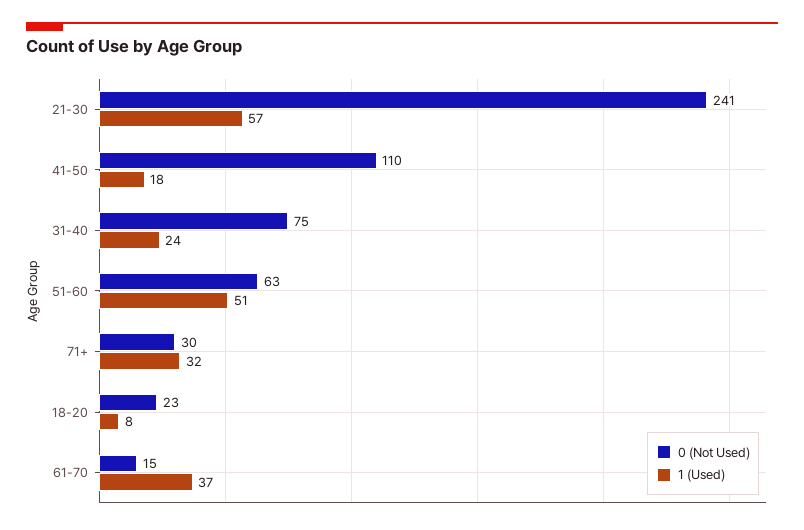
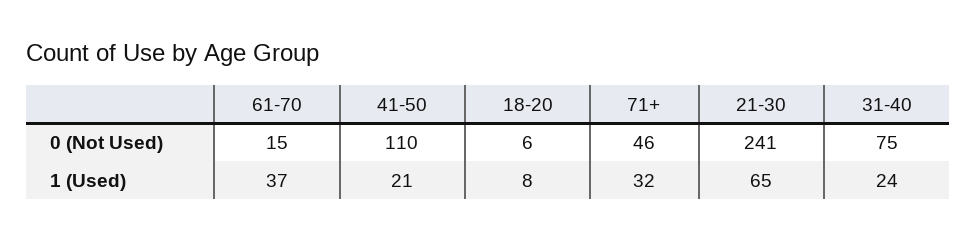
  {
    "0 (Not Used)": {
      "21-30": 241,
      "41-50": 110,
      "31-40": 75,
-     "51-60": 63,
-     "71+": 30,
+     "71+": 46,
-     "18-20": 23,
+     "18-20": 6,
      "61-70": 15
    },
    "1 (Used)": {
-     "21-30": 57,
+     "21-30": 65,
-     "41-50": 18,
+     "41-50": 21,
      "31-40": 24,
-     "51-60": 51,
      "71+": 32,
      "18-20": 8,
      "61-70": 37
    }
  }

